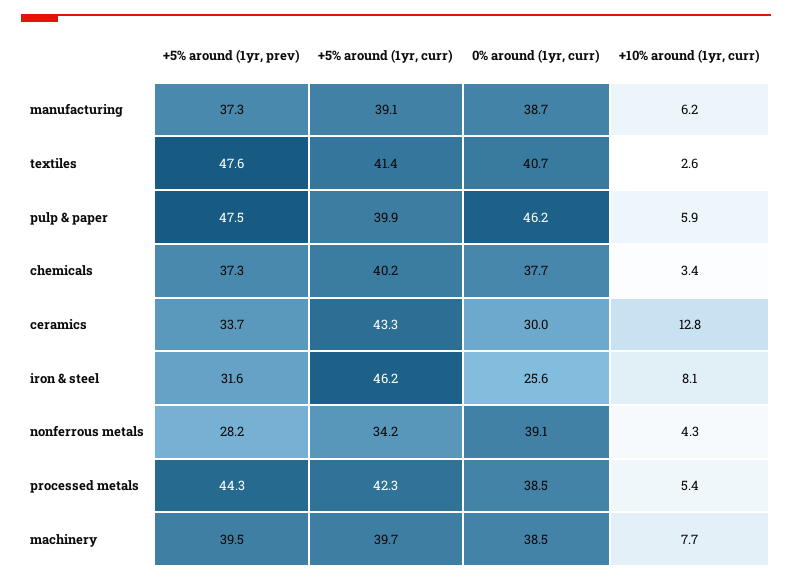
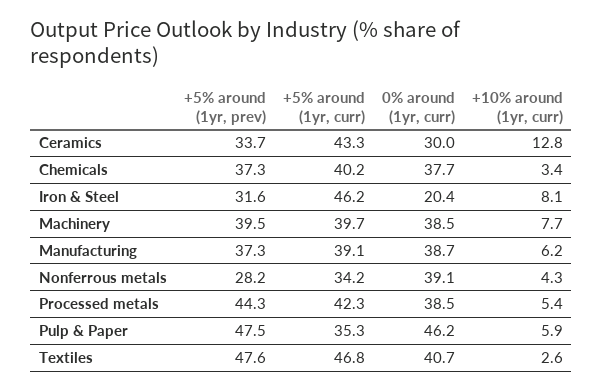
  {
    "+5% around (1yr, prev)": {
      "manufacturing": 37.3,
      "textiles": 47.6,
      "pulp & paper": 47.5,
      "chemicals": 37.3,
      "ceramics": 33.7,
      "iron & steel": 31.6,
      "nonferrous metals": 28.2,
      "processed metals": 44.3,
      "machinery": 39.5
    },
    "+5% around (1yr, curr)": {
      "manufacturing": 39.1,
-     "textiles": 41.4,
+     "textiles": 46.8,
-     "pulp & paper": 39.9,
+     "pulp & paper": 35.3,
      "chemicals": 40.2,
      "ceramics": 43.3,
      "iron & steel": 46.2,
      "nonferrous metals": 34.2,
      "processed metals": 42.3,
      "machinery": 39.7
    },
    "0% around (1yr, curr)": {
      "manufacturing": 38.7,
      "textiles": 40.7,
      "pulp & paper": 46.2,
      "chemicals": 37.7,
      "ceramics": 30,
-     "iron & steel": 25.6,
+     "iron & steel": 20.4,
      "nonferrous metals": 39.1,
      "processed metals": 38.5,
      "machinery": 38.5
    },
    "+10% around (1yr, curr)": {
      "manufacturing": 6.2,
      "textiles": 2.6,
      "pulp & paper": 5.9,
      "chemicals": 3.4,
      "ceramics": 12.8,
      "iron & steel": 8.1,
      "nonferrous metals": 4.3,
      "processed metals": 5.4,
      "machinery": 7.7
    }
  }

